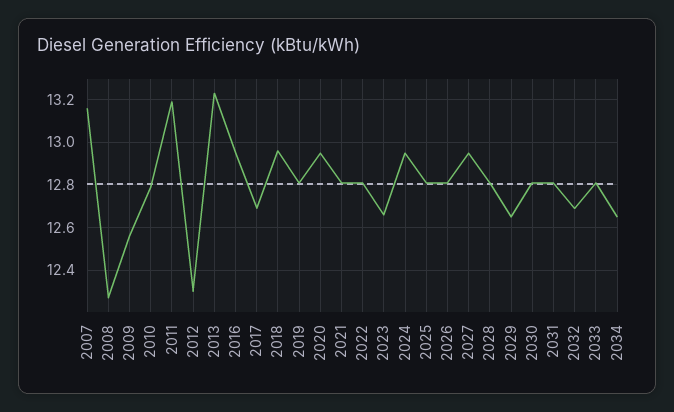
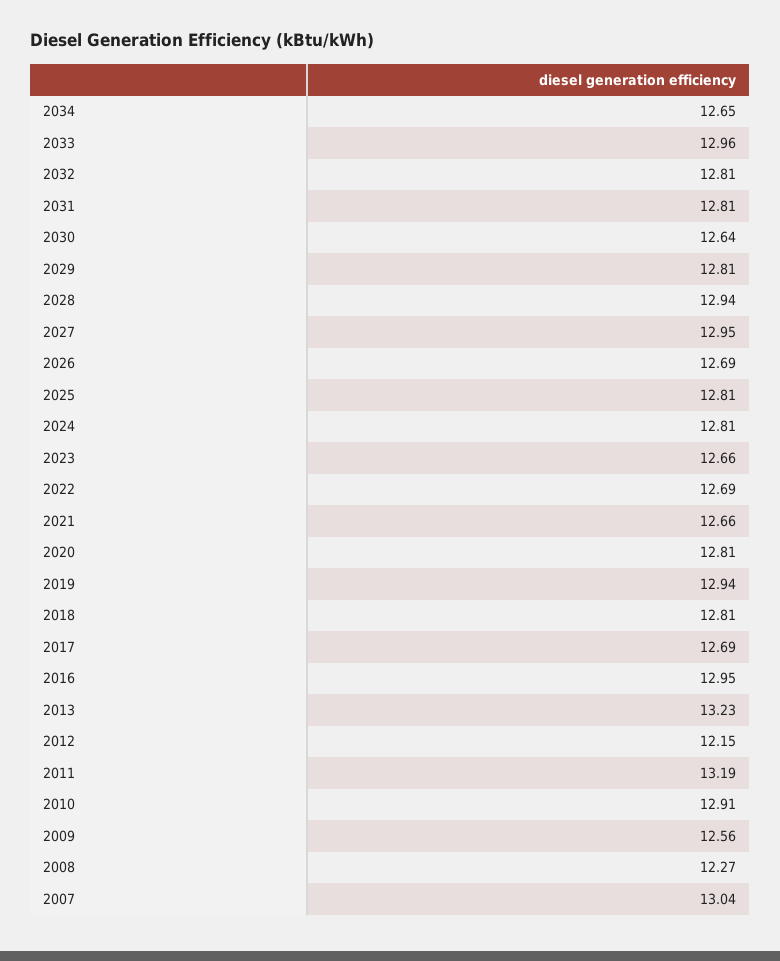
  {
-   "2007": 13.15,
+   "2007": 13.04,
    "2008": 12.27,
    "2009": 12.56,
-   "2010": 12.8,
+   "2010": 12.91,
    "2011": 13.19,
-   "2012": 12.3,
+   "2012": 12.15,
    "2013": 13.23,
    "2016": 12.95,
    "2017": 12.69,
-   "2018": 12.95,
+   "2018": 12.81,
-   "2019": 12.8,
+   "2019": 12.94,
-   "2020": 12.95,
+   "2020": 12.81,
-   "2021": 12.8,
+   "2021": 12.66,
-   "2022": 12.8,
+   "2022": 12.69,
    "2023": 12.66,
-   "2024": 12.95,
+   "2024": 12.81,
    "2025": 12.81,
-   "2026": 12.8,
+   "2026": 12.69,
    "2027": 12.95,
-   "2028": 12.8,
+   "2028": 12.94,
-   "2029": 12.65,
+   "2029": 12.81,
-   "2030": 12.8,
+   "2030": 12.64,
    "2031": 12.81,
-   "2032": 12.7,
+   "2032": 12.81,
-   "2033": 12.8,
+   "2033": 12.96,
    "2034": 12.65
  }

